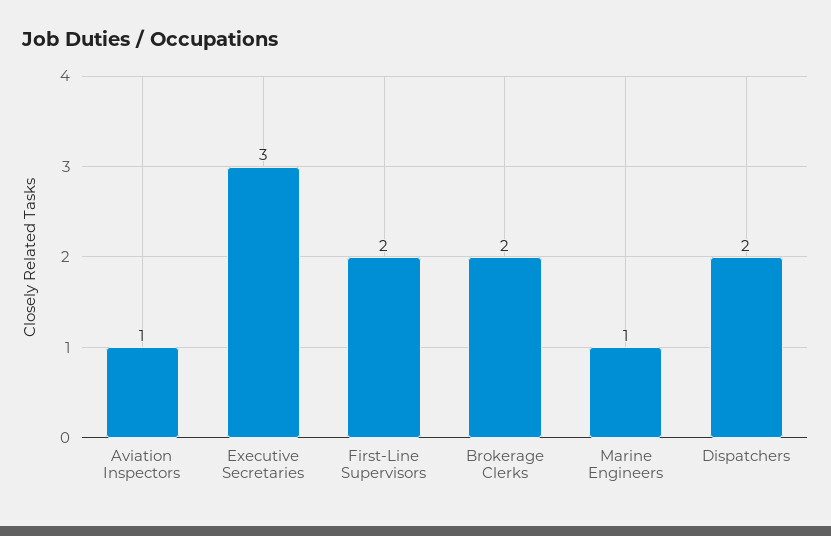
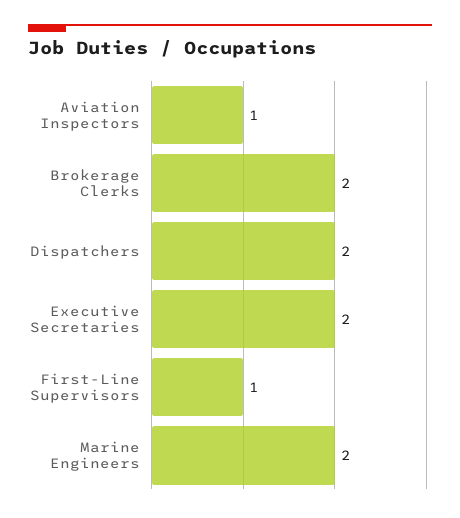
  {
    "Aviation Inspectors": 1,
-   "Executive Secretaries": 3,
+   "Executive Secretaries": 2,
-   "First-Line Supervisors": 2,
+   "First-Line Supervisors": 1,
    "Brokerage Clerks": 2,
-   "Marine Engineers": 1,
+   "Marine Engineers": 2,
    "Dispatchers": 2
  }

